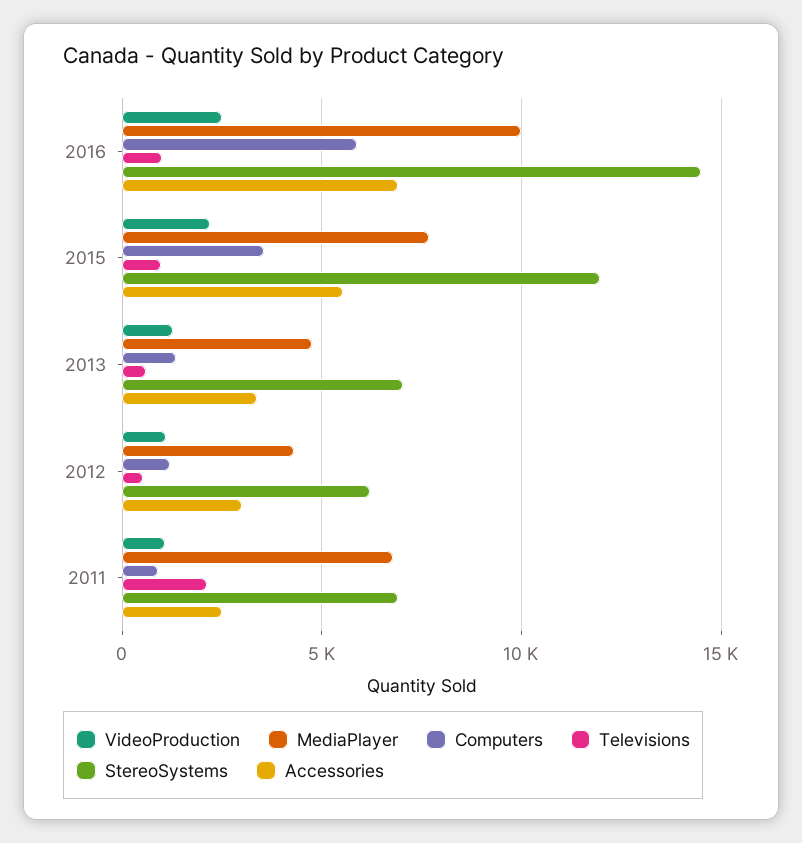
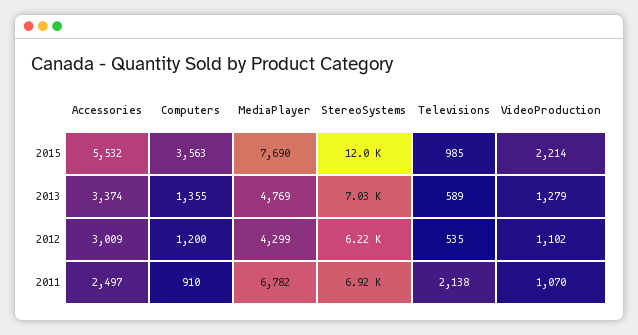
  {
    "VideoProduction": {
-     "2016": 2500,
      "2015": 2214,
      "2013": 1279,
      "2012": 1102,
      "2011": 1070
    },
    "MediaPlayer": {
-     "2016": 10000,
      "2015": 7690,
      "2013": 4769,
      "2012": 4299,
      "2011": 6782
    },
    "Computers": {
-     "2016": 6000,
      "2015": 3563,
      "2013": 1355,
      "2012": 1200,
      "2011": 910
    },
    "Televisions": {
-     "2016": 1000,
      "2015": 985,
      "2013": 589,
      "2012": 535,
      "2011": 2138
    },
    "StereoSystems": {
-     "2016": 14500,
      "2015": 12000,
      "2013": 7030,
      "2012": 6220,
      "2011": 6920
    },
    "Accessories": {
-     "2016": 7000,
      "2015": 5532,
      "2013": 3374,
      "2012": 3009,
      "2011": 2497
    }
  }

